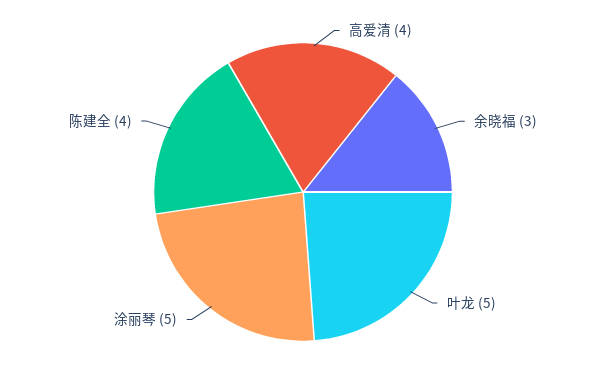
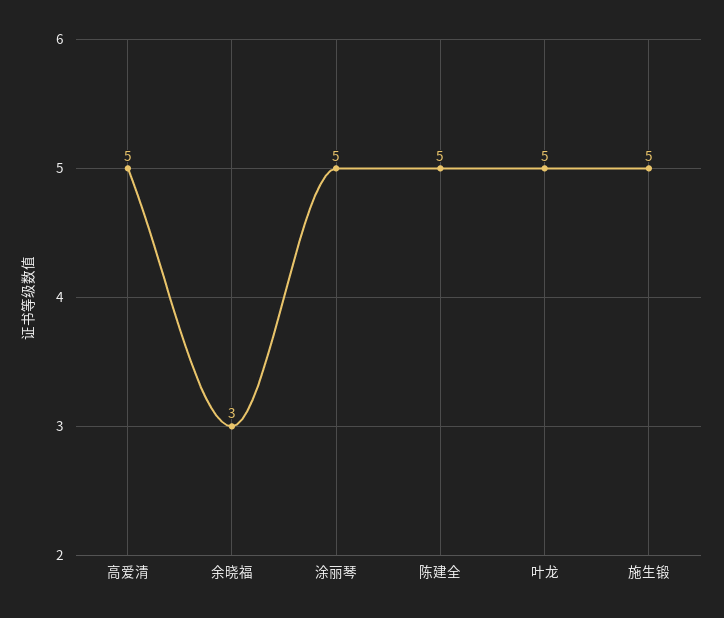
  {
-   "高爱清": 4,
+   "高爱清": 5,
    "余晓福": 3,
    "叶龙": 5,
    "涂丽琴": 5,
-   "陈建全": 4
+   "陈建全": 5,
+   "施生锻": 5
  }

